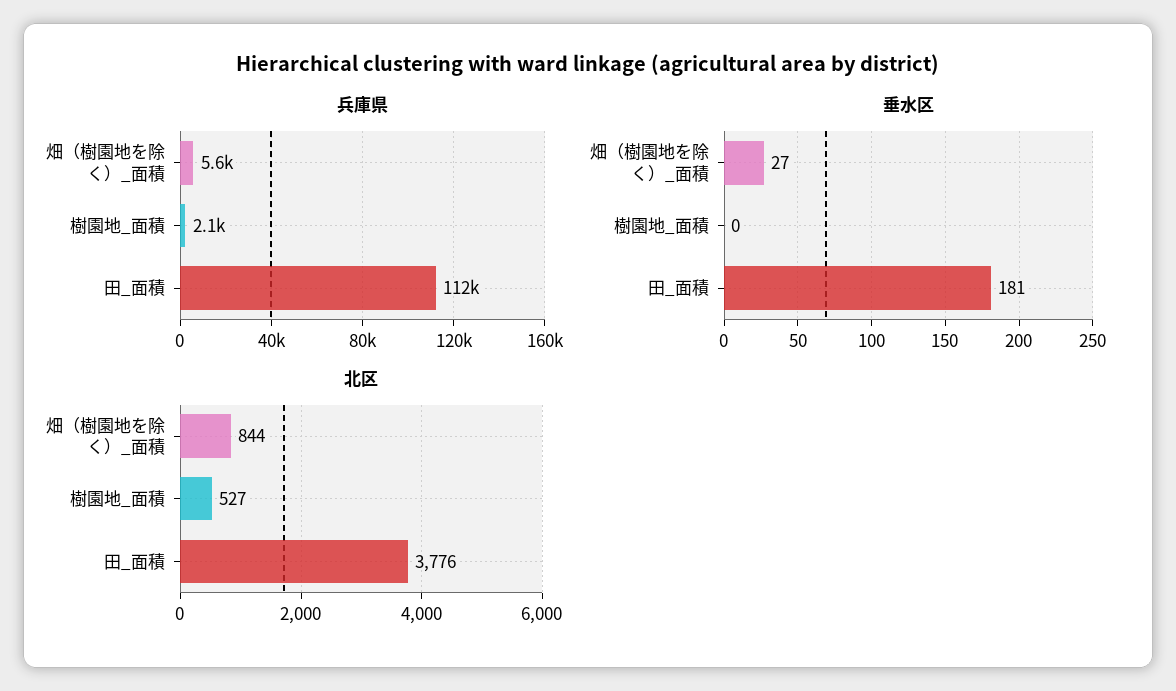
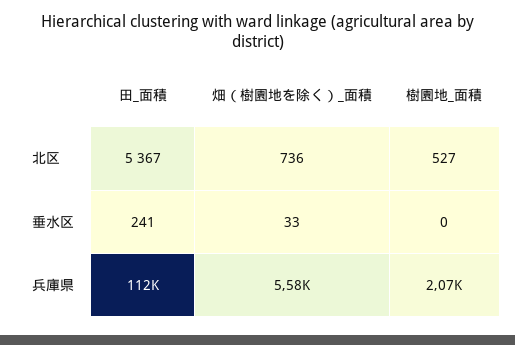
  {
    "兵庫県": {
      "畑（樹園地を除く）_面積": 5580,
      "樹園地_面積": 2070,
      "田_面積": 112000
    },
    "垂水区": {
-     "畑（樹園地を除く）_面積": 27,
+     "畑（樹園地を除く）_面積": 33,
      "樹園地_面積": 0,
-     "田_面積": 181
+     "田_面積": 241
    },
    "北区": {
-     "畑（樹園地を除く）_面積": 844,
+     "畑（樹園地を除く）_面積": 736,
      "樹園地_面積": 527,
-     "田_面積": 3776
+     "田_面積": 5367
    }
  }

